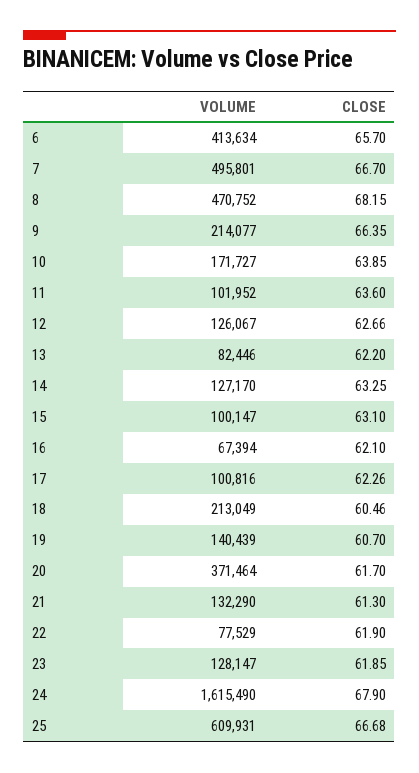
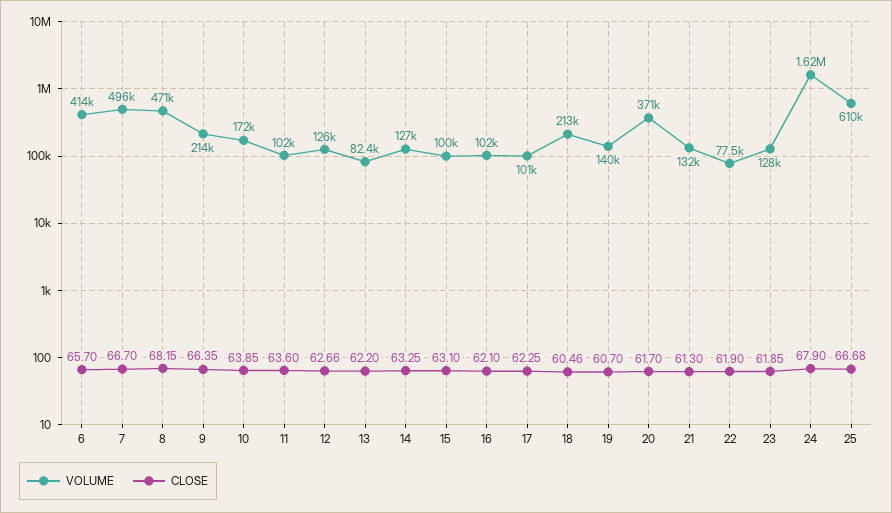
  {
    "VOLUME": {
      "6": 413634,
      "7": 495801,
      "8": 470752,
      "9": 214077,
      "10": 171727,
      "11": 101952,
      "12": 126067,
      "13": 82446,
      "14": 127170,
      "15": 100147,
-     "16": 67394,
+     "16": 102000,
      "17": 100816,
      "18": 213049,
      "19": 140439,
      "20": 371464,
      "21": 132290,
      "22": 77529,
      "23": 128147,
      "24": 1615490,
      "25": 609931
    },
    "CLOSE": {
      "6": 65.7,
      "7": 66.7,
      "8": 68.15,
      "9": 66.35,
      "10": 63.85,
      "11": 63.6,
      "12": 62.66,
      "13": 62.2,
      "14": 63.25,
      "15": 63.1,
      "16": 62.1,
-     "17": 62.26,
+     "17": 62.25,
      "18": 60.46,
      "19": 60.7,
      "20": 61.7,
      "21": 61.3,
      "22": 61.9,
      "23": 61.85,
      "24": 67.9,
      "25": 66.68
    }
  }

